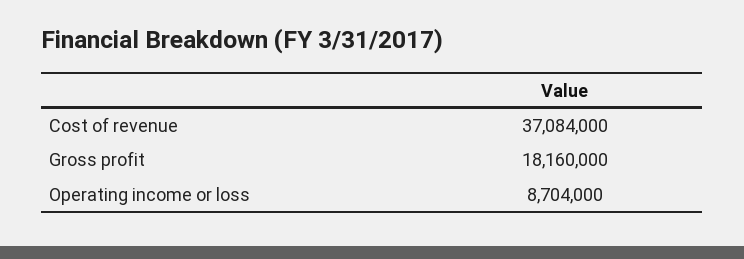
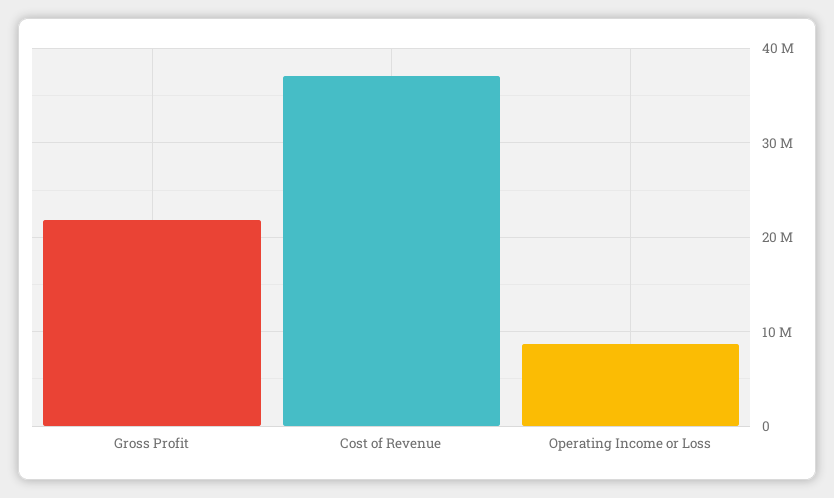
  {
    "Cost of revenue": 37084000,
-   "Gross profit": 18160000,
+   "Gross profit": 22000000,
    "Operating income or loss": 8704000
  }

